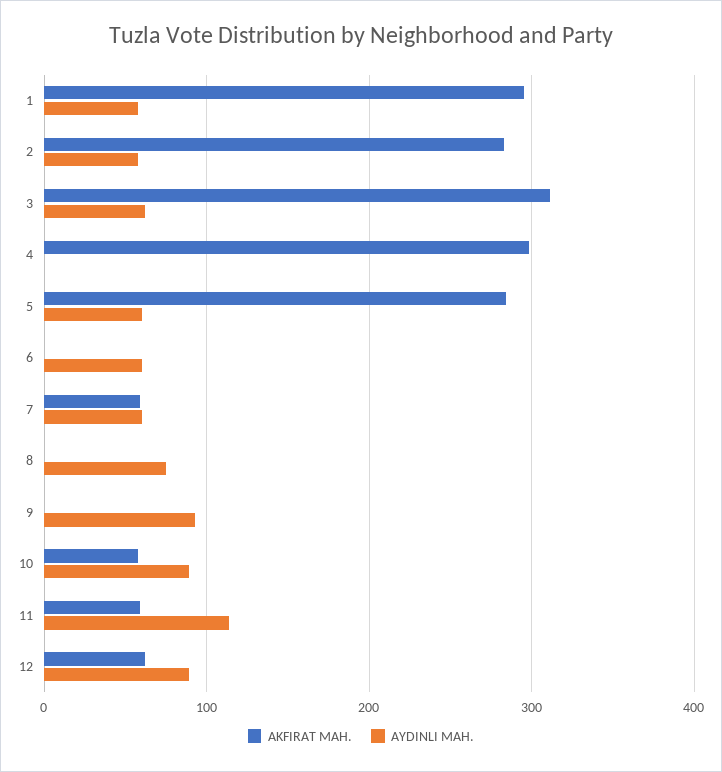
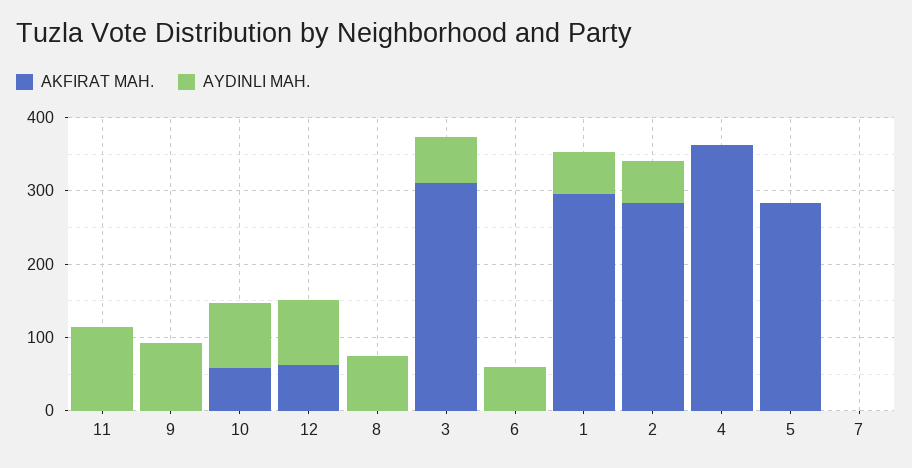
  {
    "AKFIRAT MAH.": {
      "1": 300,
      "2": 280,
      "3": 310,
-     "4": 300,
+     "4": 360,
      "5": 280,
      "6": 0,
-     "7": 60,
+     "7": 0,
      "8": 0,
      "9": 0,
      "10": 60,
-     "11": 60,
+     "11": 0,
      "12": 60
    },
    "AYDINLI MAH.": {
      "1": 60,
      "2": 60,
      "3": 60,
      "4": 0,
-     "5": 60,
+     "5": 0,
      "6": 60,
-     "7": 60,
+     "7": 0,
      "8": 80,
      "9": 90,
      "10": 90,
      "11": 110,
      "12": 90
    }
  }

